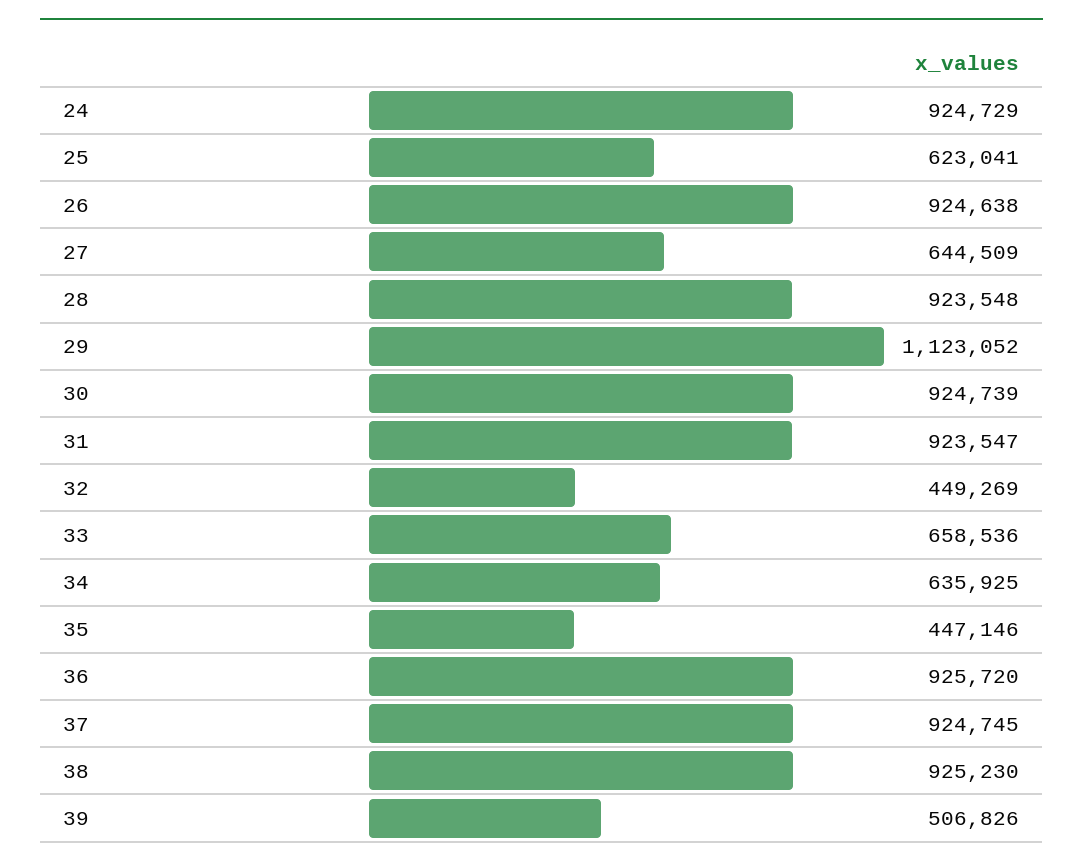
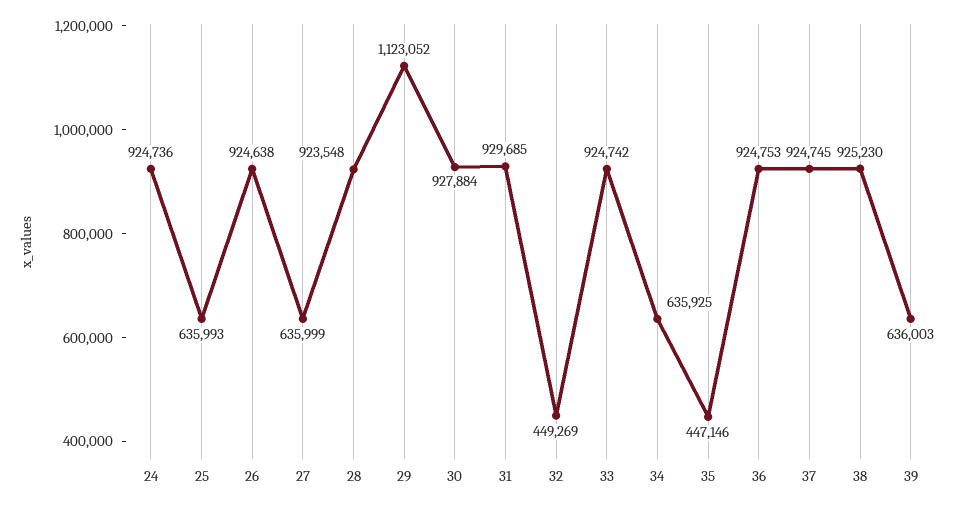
  {
-   "24": 924729,
+   "24": 924736,
-   "25": 623041,
+   "25": 635993,
    "26": 924638,
-   "27": 644509,
+   "27": 635999,
    "28": 923548,
    "29": 1123052,
-   "30": 924739,
+   "30": 927884,
-   "31": 923547,
+   "31": 929685,
    "32": 449269,
-   "33": 658536,
+   "33": 924742,
    "34": 635925,
    "35": 447146,
-   "36": 925720,
+   "36": 924753,
    "37": 924745,
    "38": 925230,
-   "39": 506826
+   "39": 636003
  }

